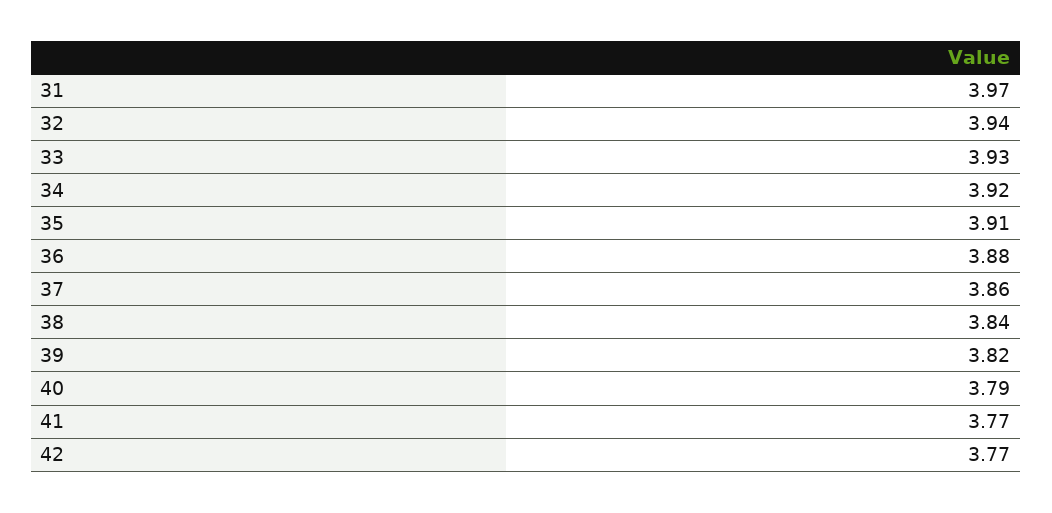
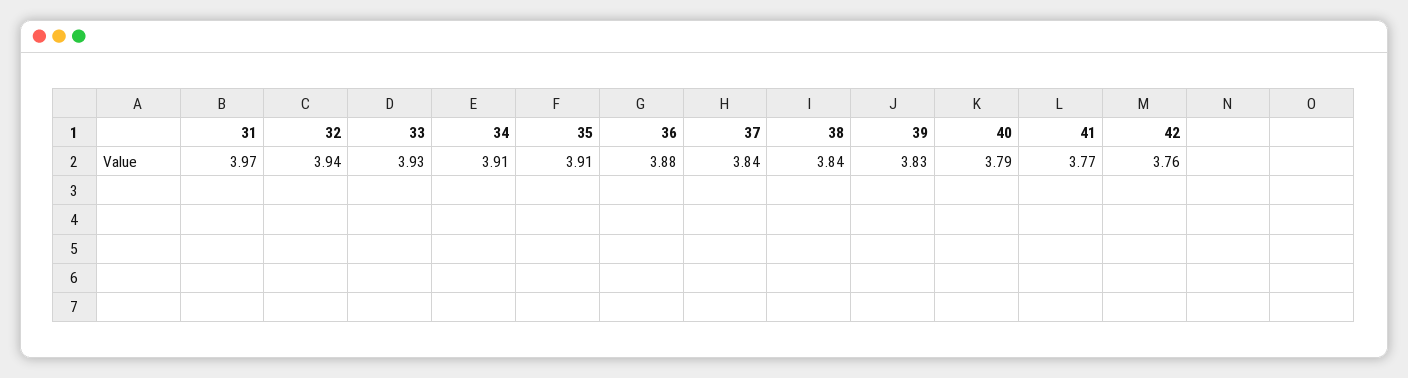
  {
    "31": 3.97,
    "32": 3.94,
    "33": 3.93,
-   "34": 3.92,
+   "34": 3.91,
    "35": 3.91,
    "36": 3.88,
-   "37": 3.86,
+   "37": 3.84,
    "38": 3.84,
-   "39": 3.82,
+   "39": 3.83,
    "40": 3.79,
    "41": 3.77,
-   "42": 3.77
+   "42": 3.76
  }

